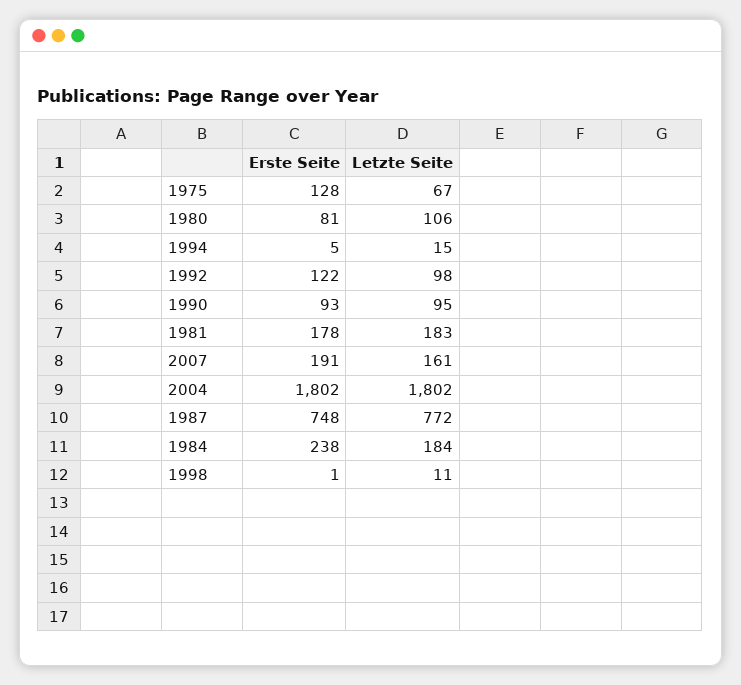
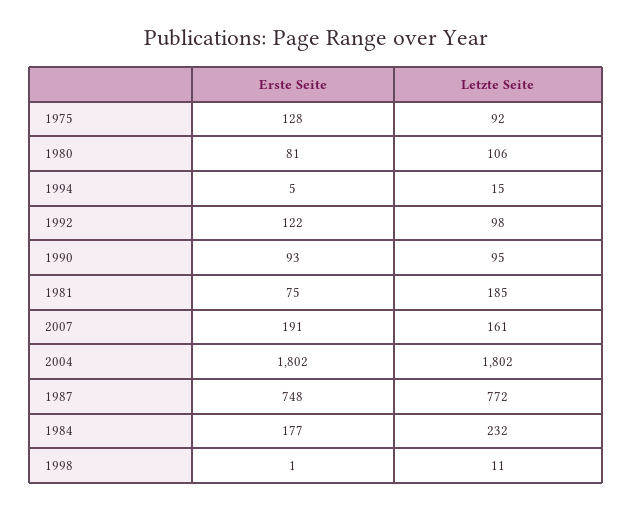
  {
    "Erste Seite": {
      "1975": 128,
      "1980": 81,
      "1994": 5,
      "1992": 122,
      "1990": 93,
-     "1981": 178,
+     "1981": 75,
      "2007": 191,
      "2004": 1802,
      "1987": 748,
-     "1984": 238,
+     "1984": 177,
      "1998": 1
    },
    "Letzte Seite": {
-     "1975": 67,
+     "1975": 92,
      "1980": 106,
      "1994": 15,
      "1992": 98,
      "1990": 95,
-     "1981": 183,
+     "1981": 185,
      "2007": 161,
      "2004": 1802,
      "1987": 772,
-     "1984": 184,
+     "1984": 232,
      "1998": 11
    }
  }

